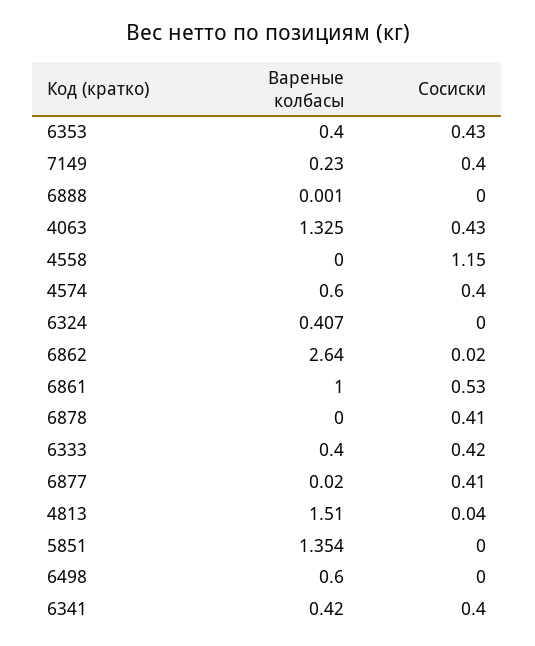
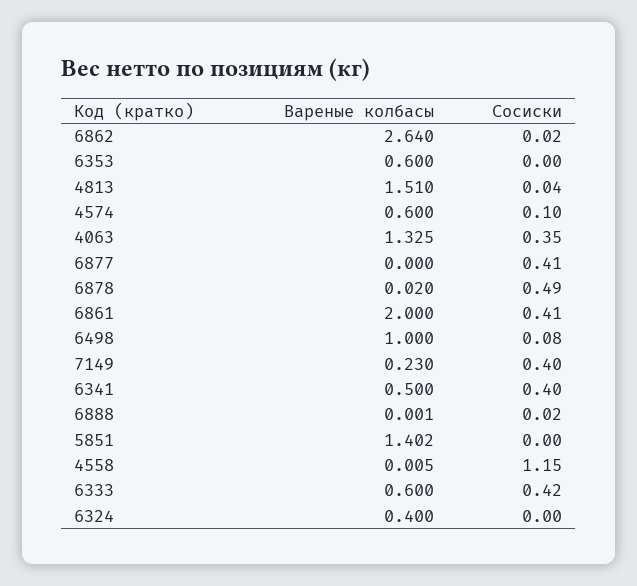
  {
    "Вареные колбасы": {
-     "6353": 0.4,
+     "6353": 0.6,
      "7149": 0.23,
      "6888": 0.001,
      "4063": 1.325,
-     "4558": 0,
+     "4558": 0.005,
      "4574": 0.6,
-     "6324": 0.407,
+     "6324": 0.4,
      "6862": 2.64,
-     "6861": 1,
+     "6861": 2,
-     "6878": 0,
+     "6878": 0.02,
-     "6333": 0.4,
+     "6333": 0.6,
-     "6877": 0.02,
+     "6877": 0,
      "4813": 1.51,
-     "5851": 1.354,
+     "5851": 1.402,
-     "6498": 0.6,
+     "6498": 1,
-     "6341": 0.42
+     "6341": 0.5
    },
    "Сосиски": {
-     "6353": 0.43,
+     "6353": 0,
      "7149": 0.4,
-     "6888": 0,
+     "6888": 0.02,
-     "4063": 0.43,
+     "4063": 0.35,
      "4558": 1.15,
-     "4574": 0.4,
+     "4574": 0.1,
      "6324": 0,
      "6862": 0.02,
-     "6861": 0.53,
+     "6861": 0.41,
-     "6878": 0.41,
+     "6878": 0.49,
      "6333": 0.42,
      "6877": 0.41,
      "4813": 0.04,
      "5851": 0,
-     "6498": 0,
+     "6498": 0.08,
      "6341": 0.4
    }
  }

